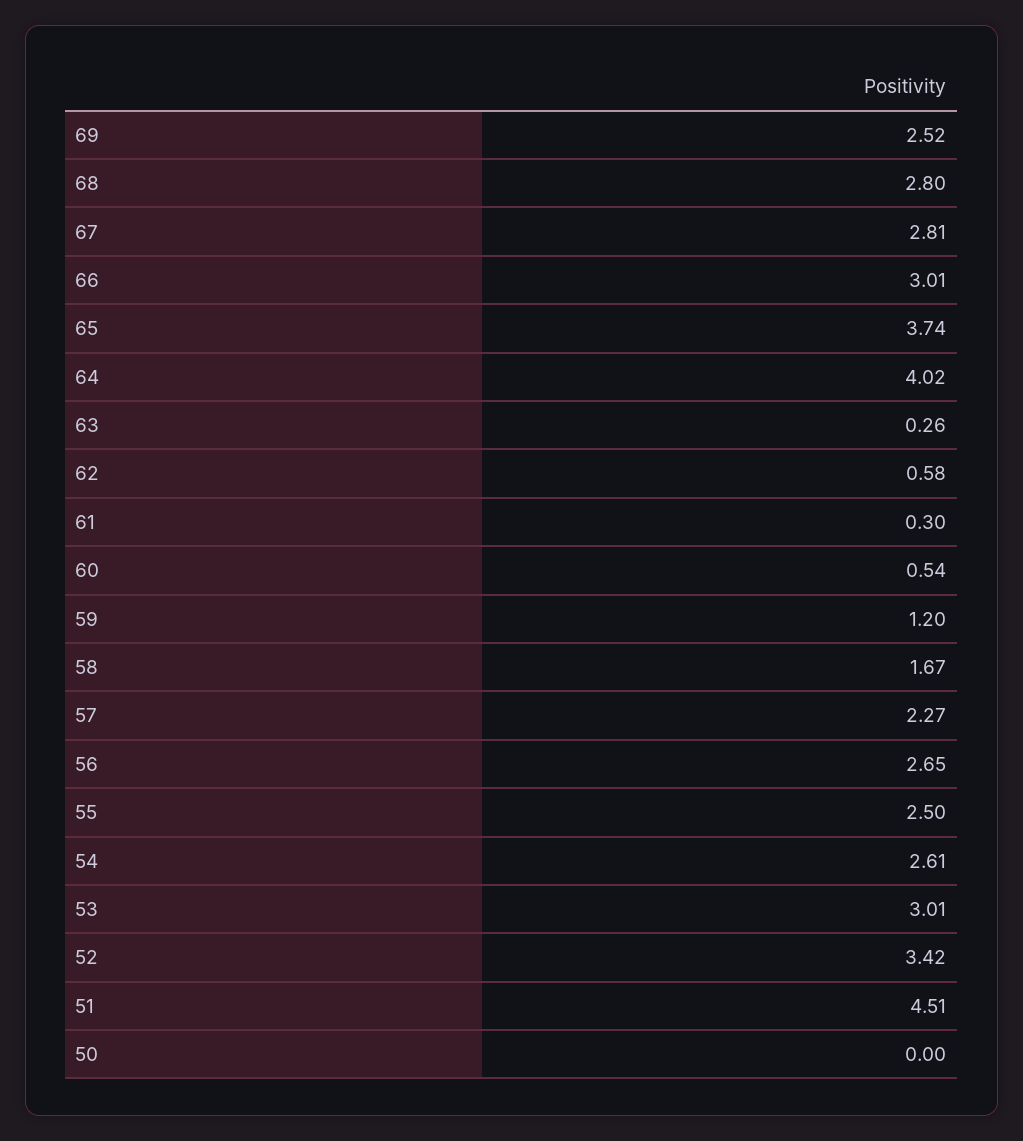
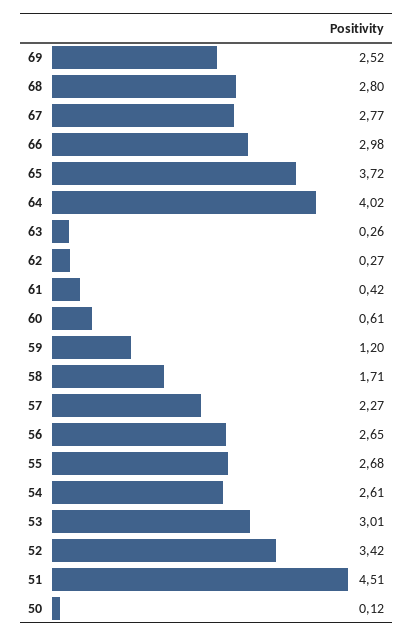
  {
    "69": 2.52,
    "68": 2.8,
-   "67": 2.81,
+   "67": 2.77,
-   "66": 3.01,
+   "66": 2.98,
-   "65": 3.74,
+   "65": 3.72,
    "64": 4.02,
    "63": 0.26,
-   "62": 0.58,
+   "62": 0.27,
-   "61": 0.3,
+   "61": 0.42,
-   "60": 0.54,
+   "60": 0.61,
    "59": 1.2,
-   "58": 1.67,
+   "58": 1.71,
    "57": 2.27,
    "56": 2.65,
-   "55": 2.5,
+   "55": 2.68,
    "54": 2.61,
    "53": 3.01,
    "52": 3.42,
    "51": 4.51,
-   "50": 0
+   "50": 0.12
  }

